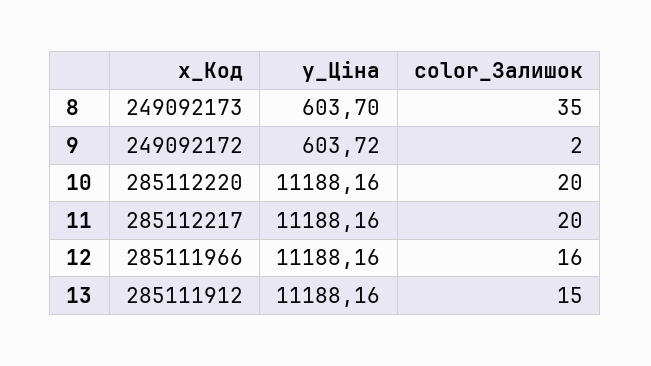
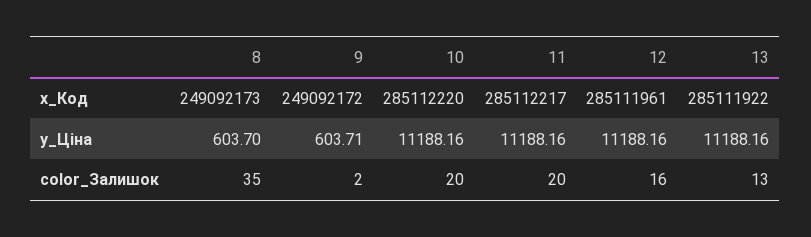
  {
    "x_Код": {
      "8": 249092173,
      "9": 249092172,
      "10": 285112220,
      "11": 285112217,
-     "12": 285111966,
+     "12": 285111961,
-     "13": 285111912
+     "13": 285111922
    },
    "y_Ціна": {
      "8": 603.7,
-     "9": 603.72,
+     "9": 603.71,
      "10": 11188.16,
      "11": 11188.16,
      "12": 11188.16,
      "13": 11188.16
    },
    "color_Залишок": {
      "8": 35,
      "9": 2,
      "10": 20,
      "11": 20,
      "12": 16,
-     "13": 15
+     "13": 13
    }
  }

